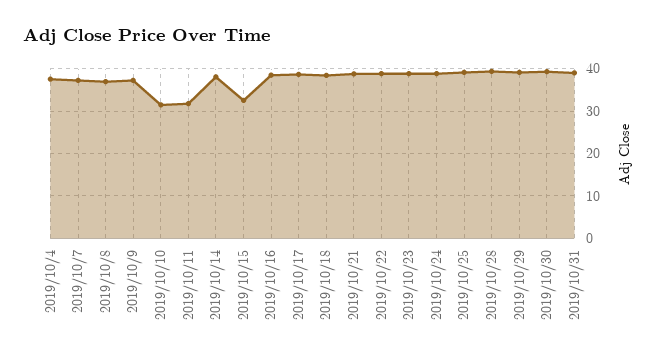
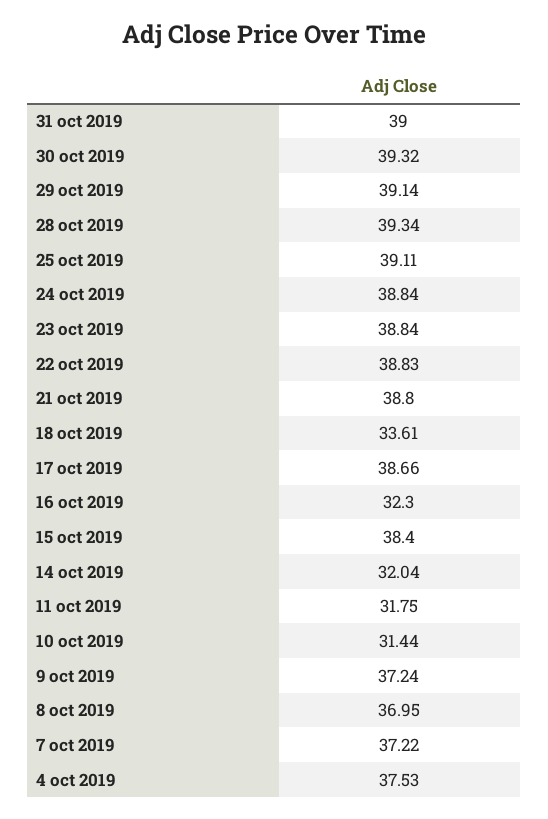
  {
    "2019/10/4": 37.53,
    "2019/10/7": 37.22,
    "2019/10/8": 36.95,
    "2019/10/9": 37.24,
    "2019/10/10": 31.44,
    "2019/10/11": 31.75,
-   "2019/10/14": 38,
+   "2019/10/14": 32.04,
-   "2019/10/15": 32,
+   "2019/10/15": 38.4,
-   "2019/10/16": 38,
+   "2019/10/16": 32.3,
    "2019/10/17": 38.66,
-   "2019/10/18": 38,
+   "2019/10/18": 33.61,
    "2019/10/21": 38.8,
    "2019/10/22": 38.83,
    "2019/10/23": 38.84,
    "2019/10/24": 38.84,
    "2019/10/25": 39.11,
    "2019/10/28": 39.34,
    "2019/10/29": 39.14,
    "2019/10/30": 39.32,
    "2019/10/31": 39
  }

